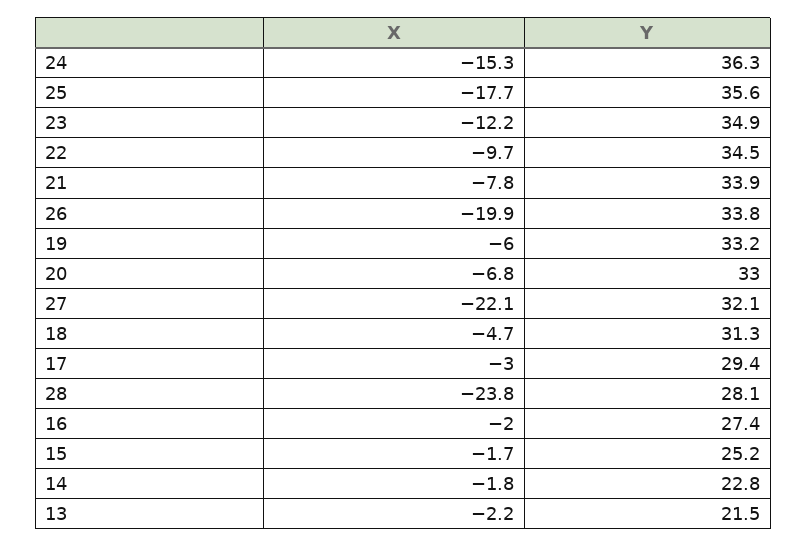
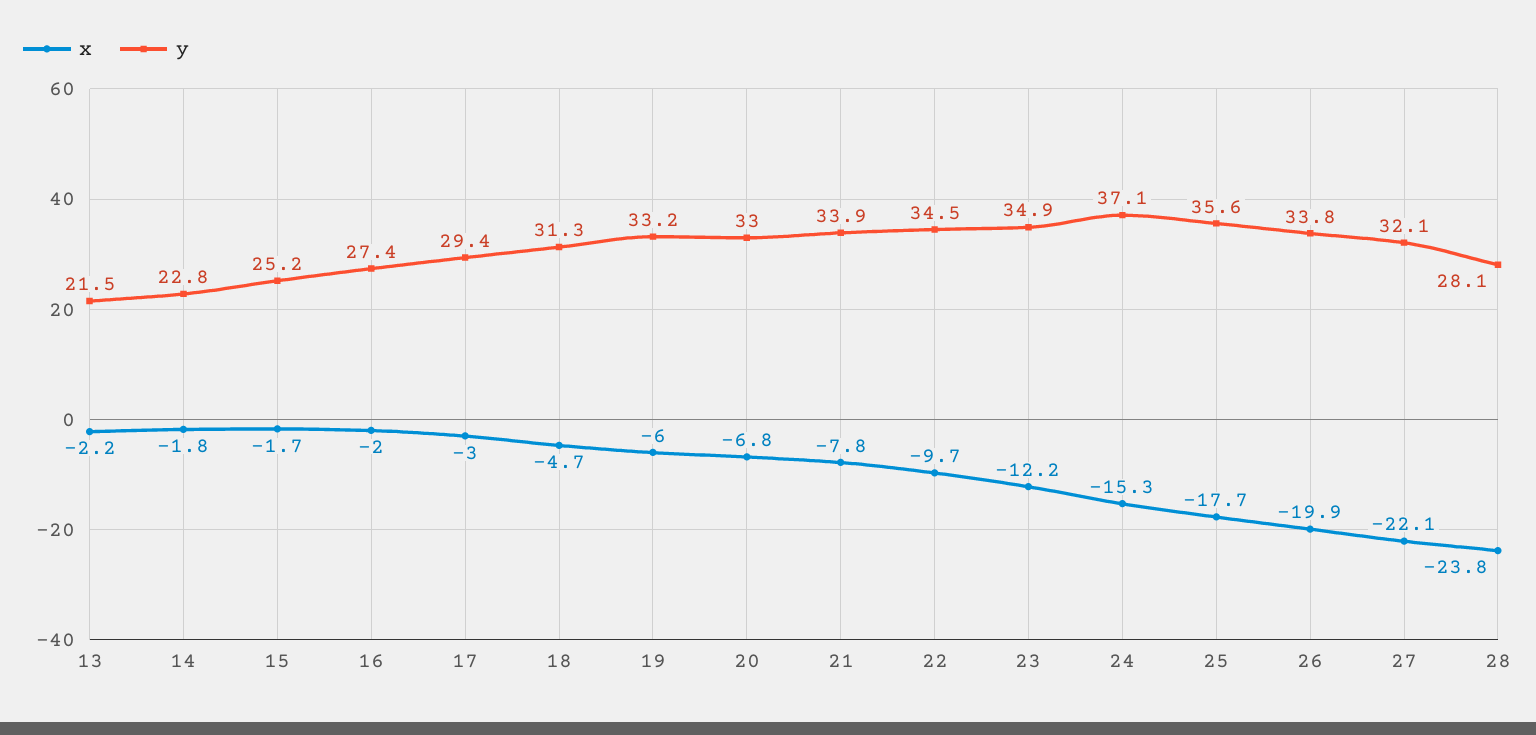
  {
    "X": {
      "24": -15.3,
      "25": -17.7,
      "23": -12.2,
      "22": -9.7,
      "21": -7.8,
      "26": -19.9,
      "19": -6,
      "20": -6.8,
      "27": -22.1,
      "18": -4.7,
      "17": -3,
      "28": -23.8,
      "16": -2,
      "15": -1.7,
      "14": -1.8,
      "13": -2.2
    },
    "Y": {
-     "24": 36.3,
+     "24": 37.1,
      "25": 35.6,
      "23": 34.9,
      "22": 34.5,
      "21": 33.9,
      "26": 33.8,
      "19": 33.2,
      "20": 33,
      "27": 32.1,
      "18": 31.3,
      "17": 29.4,
      "28": 28.1,
      "16": 27.4,
      "15": 25.2,
      "14": 22.8,
      "13": 21.5
    }
  }

